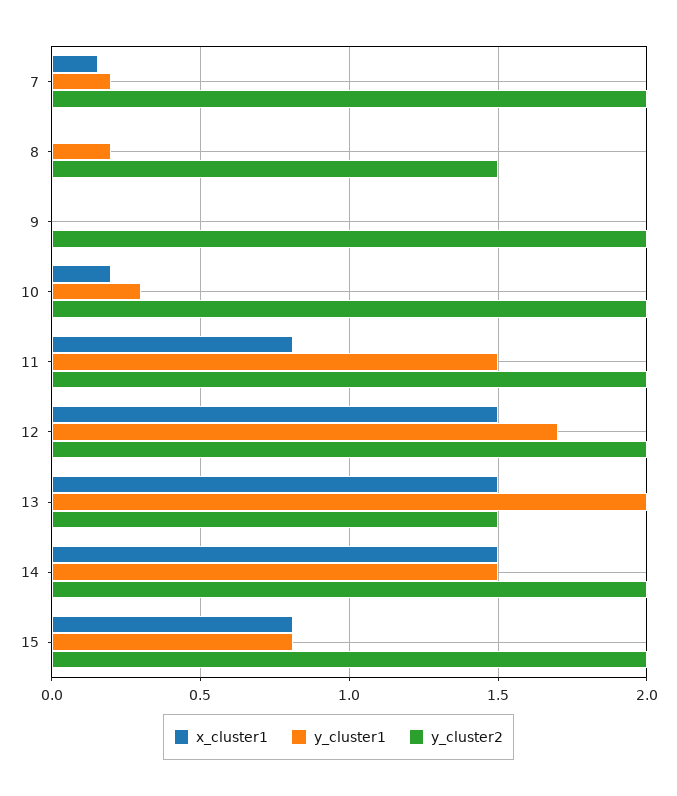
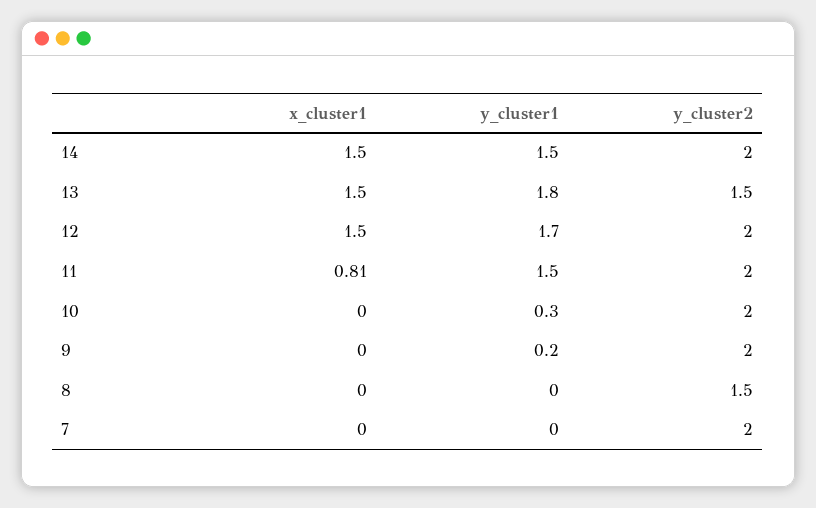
  {
    "x_cluster1": {
-     "7": 0.15,
+     "7": 0,
      "8": 0,
      "9": 0,
-     "10": 0.2,
+     "10": 0,
      "11": 0.81,
      "12": 1.5,
      "13": 1.5,
-     "14": 1.5,
+     "14": 1.5
-     "15": 0.8
    },
    "y_cluster1": {
-     "7": 0.2,
+     "7": 0,
-     "8": 0.2,
+     "8": 0,
-     "9": 0,
+     "9": 0.2,
      "10": 0.3,
      "11": 1.5,
      "12": 1.7,
-     "13": 2,
+     "13": 1.8,
-     "14": 1.5,
+     "14": 1.5
-     "15": 0.8
    },
    "y_cluster2": {
      "7": 2,
      "8": 1.5,
      "9": 2,
      "10": 2,
      "11": 2,
      "12": 2,
      "13": 1.5,
-     "14": 2,
+     "14": 2
-     "15": 2
    }
  }

